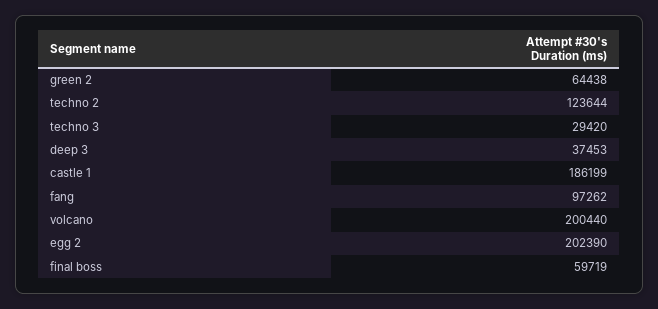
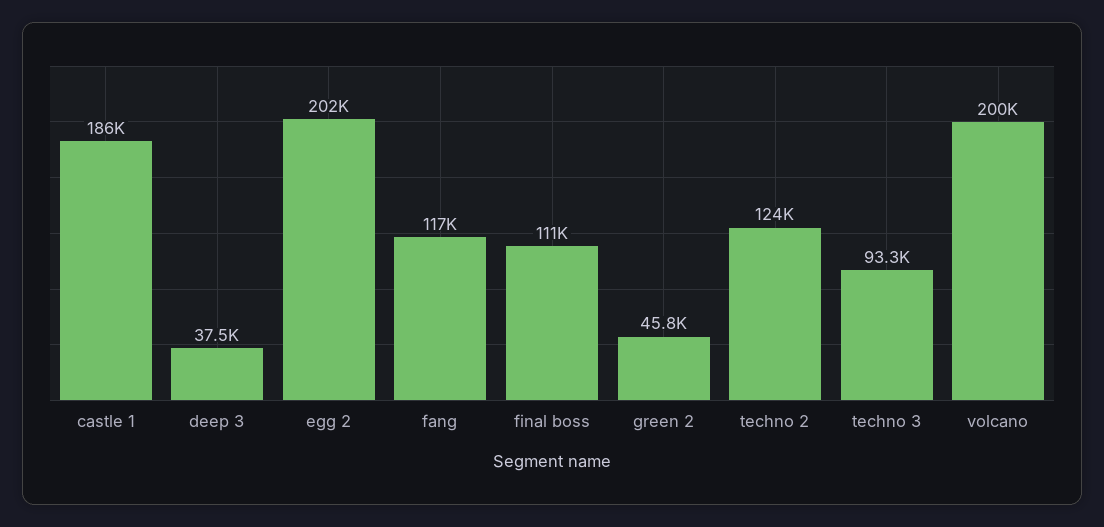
  {
-   "green 2": 64438,
+   "green 2": 45800,
    "techno 2": 123644,
-   "techno 3": 29420,
+   "techno 3": 93300,
    "deep 3": 37453,
    "castle 1": 186199,
-   "fang": 97262,
+   "fang": 117000,
    "volcano": 200440,
    "egg 2": 202390,
-   "final boss": 59719
+   "final boss": 111000
  }

